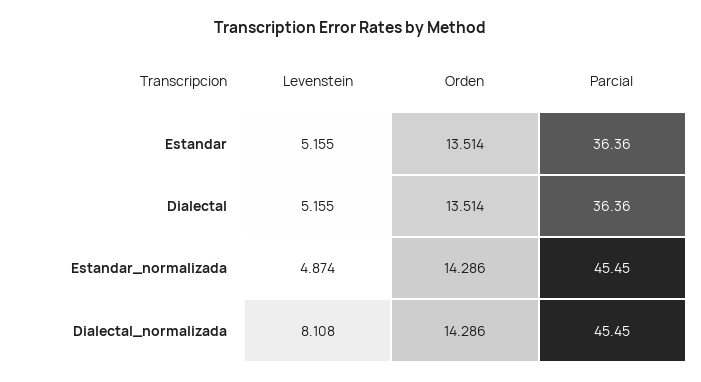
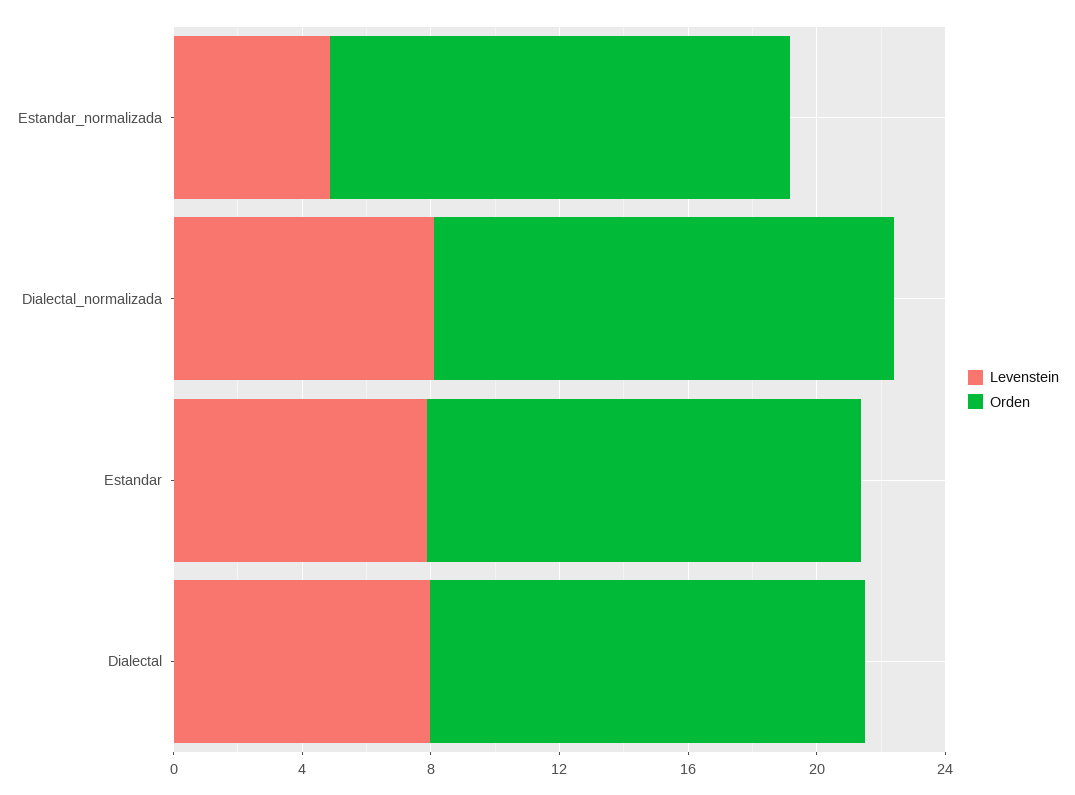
  {
    "Levenstein": {
-     "Estandar": 5.155,
+     "Estandar": 8,
-     "Dialectal": 5.155,
+     "Dialectal": 8,
      "Estandar_normalizada": 4.874,
      "Dialectal_normalizada": 8.108
    },
    "Orden": {
      "Estandar": 13.514,
      "Dialectal": 13.514,
      "Estandar_normalizada": 14.286,
      "Dialectal_normalizada": 14.286
-   },
+   }
-   "Parcial": {
-     "Estandar": 36.36,
-     "Dialectal": 36.36,
-     "Estandar_normalizada": 45.45,
-     "Dialectal_normalizada": 45.45
-   }
  }

